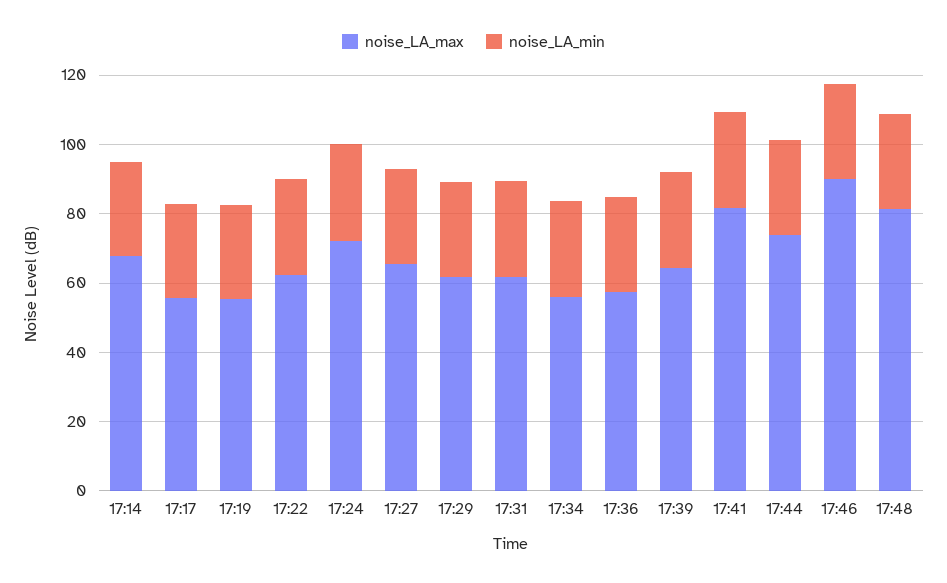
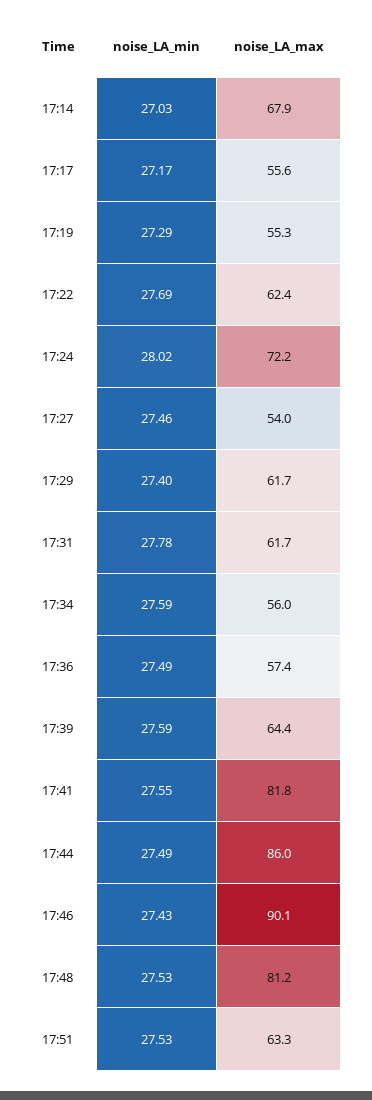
  {
    "noise_LA_max": {
      "17:14": 67.9,
      "17:17": 55.6,
      "17:19": 55.3,
      "17:22": 62.4,
      "17:24": 72.2,
-     "17:27": 65,
+     "17:27": 54,
      "17:29": 61.7,
      "17:31": 61.7,
      "17:34": 56,
      "17:36": 57.4,
      "17:39": 64.4,
      "17:41": 81.8,
-     "17:44": 75,
+     "17:44": 86,
      "17:46": 90.1,
-     "17:48": 81.2
+     "17:48": 81.2,
+     "17:51": 63.3
    },
    "noise_LA_min": {
      "17:14": 27.03,
      "17:17": 27.17,
      "17:19": 27.29,
      "17:22": 27.69,
      "17:24": 28.02,
      "17:27": 27.46,
      "17:29": 27.4,
      "17:31": 27.78,
      "17:34": 27.59,
      "17:36": 27.49,
      "17:39": 27.59,
      "17:41": 27.55,
      "17:44": 27.49,
      "17:46": 27.43,
-     "17:48": 27.53
+     "17:48": 27.53,
+     "17:51": 27.53
    }
  }

